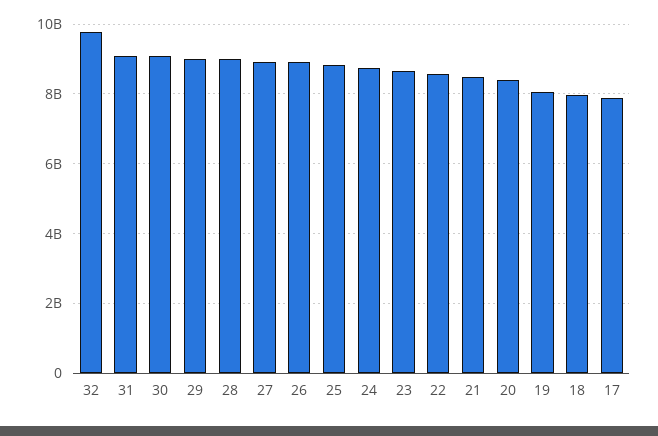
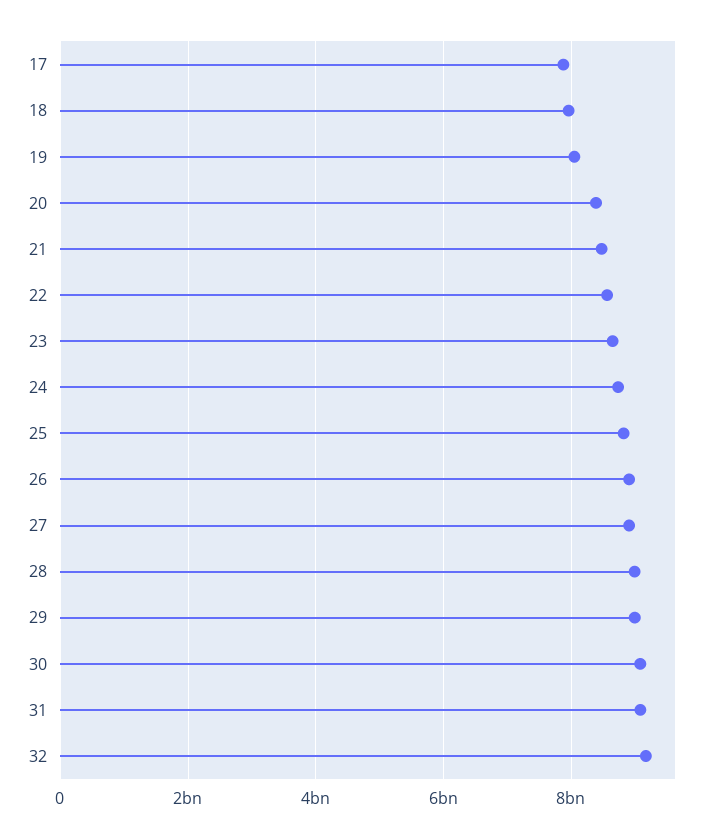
  {
-   "32": 9800000000,
+   "32": 9200000000,
    "31": 9000000000,
    "30": 9000000000,
    "29": 9000000000,
    "28": 9000000000,
    "27": 9000000000,
    "26": 9000000000,
    "25": 8800000000,
    "24": 8800000000,
    "23": 8600000000,
    "22": 8600000000,
    "21": 8400000000,
    "20": 8400000000,
    "19": 8000000000,
    "18": 8000000000,
    "17": 7800000000
  }

